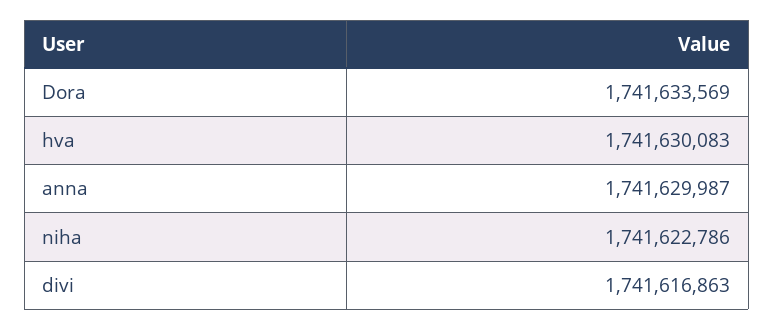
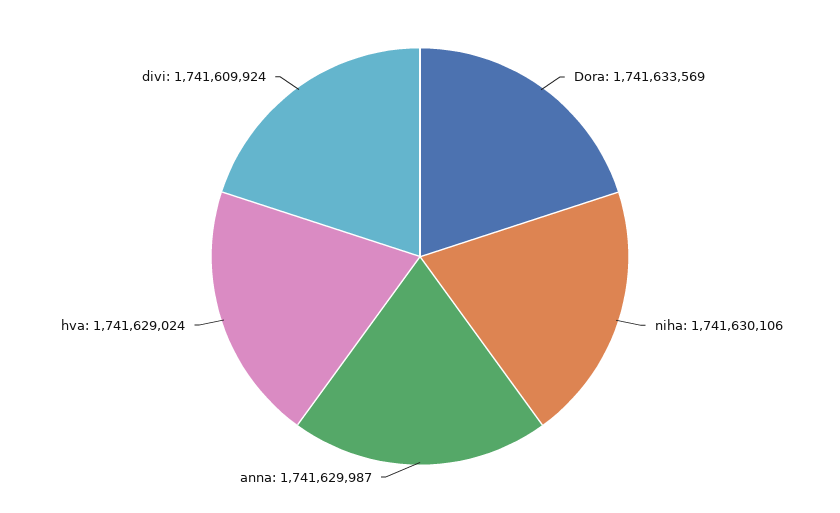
  {
    "Dora": 1741633569,
-   "hva": 1741630083,
+   "hva": 1741629024,
    "anna": 1741629987,
-   "niha": 1741622786,
+   "niha": 1741630106,
-   "divi": 1741616863
+   "divi": 1741609924
  }

